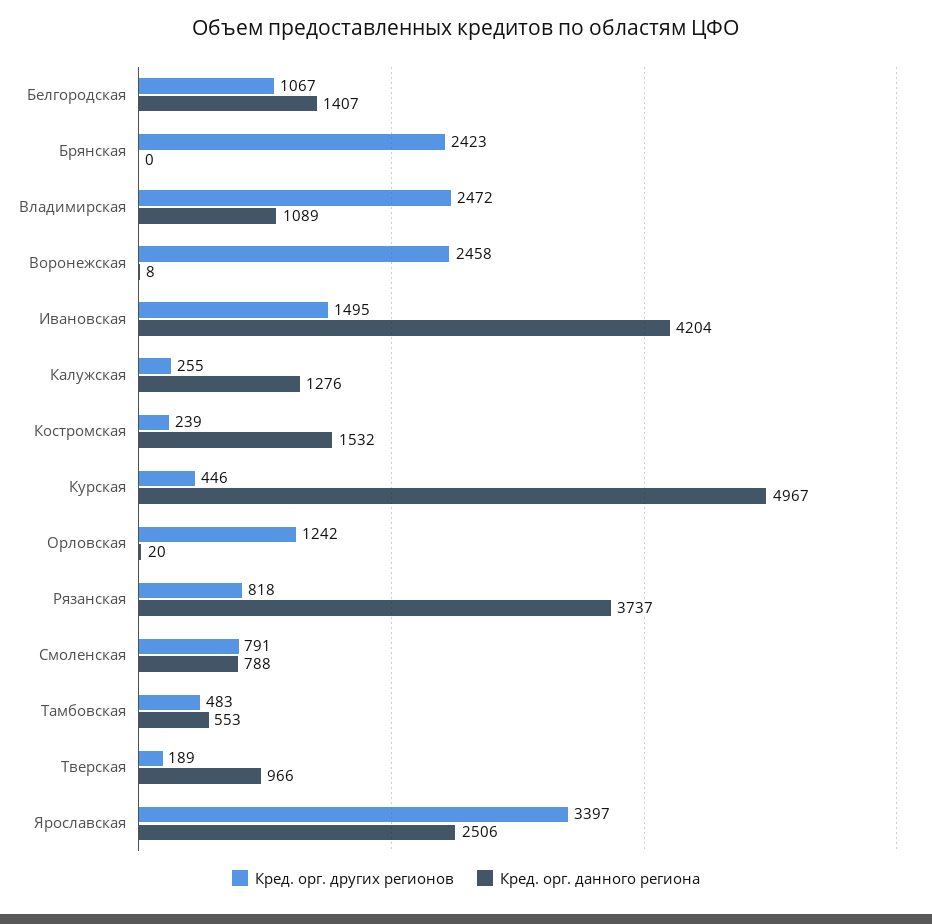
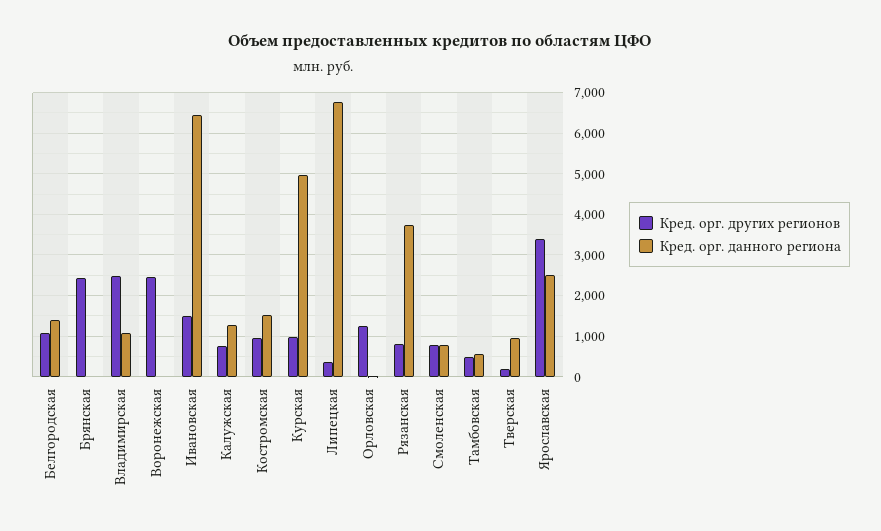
  {
    "Кред. орг. других регионов": {
      "Белгородская": 1067,
      "Брянская": 2423,
      "Владимирская": 2472,
      "Воронежская": 2458,
      "Ивановская": 1495,
-     "Калужская": 255,
+     "Калужская": 800,
-     "Костромская": 239,
+     "Костромская": 1000,
-     "Курская": 446,
+     "Курская": 1000,
      "Орловская": 1242,
      "Рязанская": 818,
      "Смоленская": 791,
      "Тамбовская": 483,
      "Тверская": 189,
-     "Ярославская": 3397
+     "Ярославская": 3397,
+     "Липецкая": 400
    },
    "Кред. орг. данного региона": {
      "Белгородская": 1407,
      "Брянская": 0,
      "Владимирская": 1089,
      "Воронежская": 8,
-     "Ивановская": 4204,
+     "Ивановская": 6400,
      "Калужская": 1276,
      "Костромская": 1532,
      "Курская": 4967,
      "Орловская": 20,
      "Рязанская": 3737,
      "Смоленская": 788,
      "Тамбовская": 553,
      "Тверская": 966,
-     "Ярославская": 2506
+     "Ярославская": 2506,
+     "Липецкая": 6800
    }
  }

